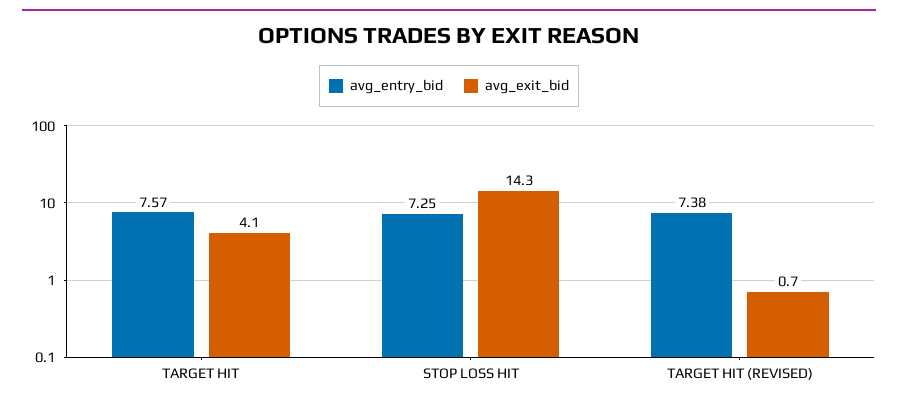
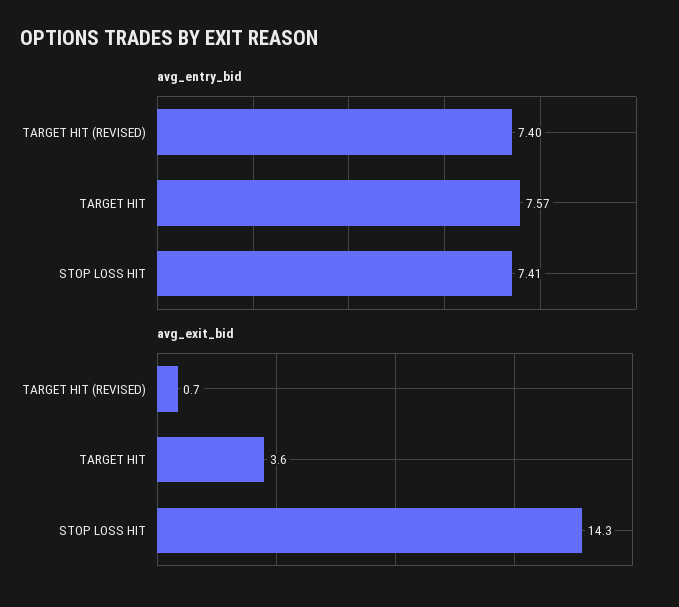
  {
    "avg_entry_bid": {
      "TARGET HIT": 7.57,
-     "STOP LOSS HIT": 7.25,
+     "STOP LOSS HIT": 7.41,
-     "TARGET HIT (REVISED)": 7.38
+     "TARGET HIT (REVISED)": 7.4
    },
    "avg_exit_bid": {
-     "TARGET HIT": 4.1,
+     "TARGET HIT": 3.6,
      "STOP LOSS HIT": 14.3,
      "TARGET HIT (REVISED)": 0.7
    }
  }

